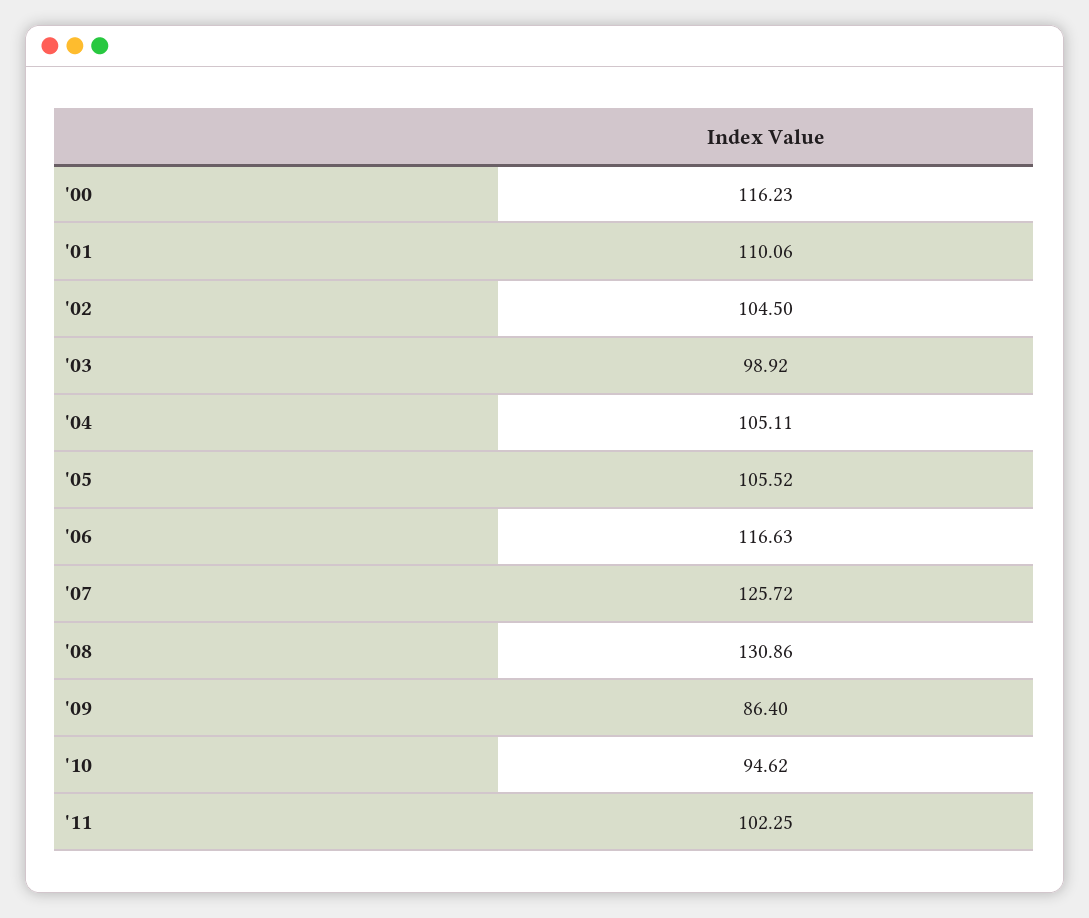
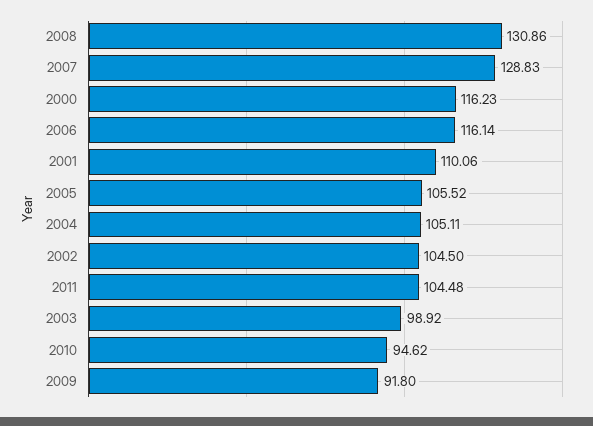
  {
    "'00": 116.23,
    "'01": 110.06,
    "'02": 104.5,
    "'03": 98.92,
    "'04": 105.11,
    "'05": 105.52,
-   "'06": 116.63,
+   "'06": 116.14,
-   "'07": 125.72,
+   "'07": 128.83,
    "'08": 130.86,
-   "'09": 86.4,
+   "'09": 91.8,
    "'10": 94.62,
-   "'11": 102.25
+   "'11": 104.48
  }

